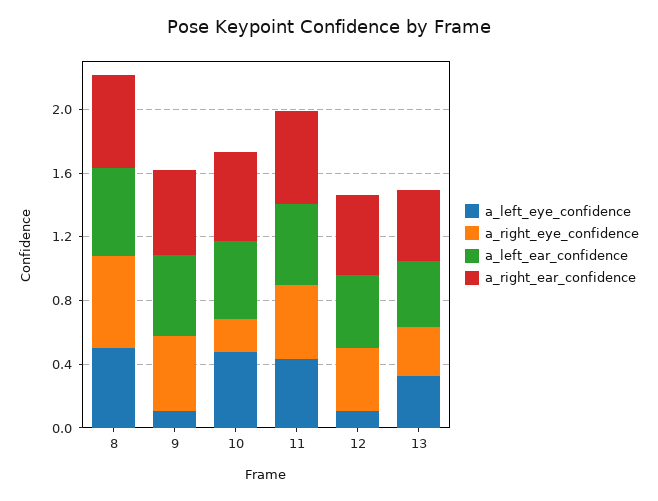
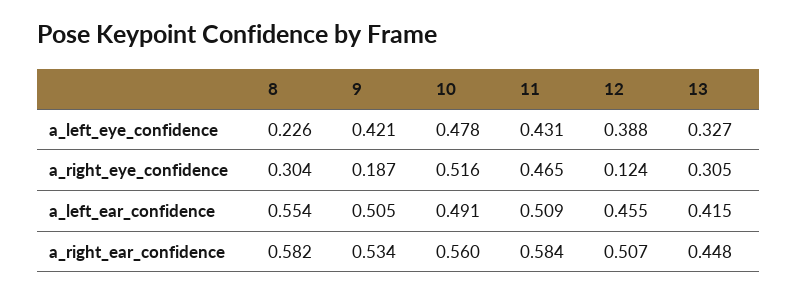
  {
    "a_left_eye_confidence": {
-     "8": 0.5,
+     "8": 0.226,
-     "9": 0.1,
+     "9": 0.421,
      "10": 0.478,
      "11": 0.431,
-     "12": 0.1,
+     "12": 0.388,
      "13": 0.327
    },
    "a_right_eye_confidence": {
-     "8": 0.6,
+     "8": 0.304,
-     "9": 0.5,
+     "9": 0.187,
-     "10": 0.2,
+     "10": 0.516,
      "11": 0.465,
-     "12": 0.4,
+     "12": 0.124,
      "13": 0.305
    },
    "a_left_ear_confidence": {
      "8": 0.554,
      "9": 0.505,
      "10": 0.491,
      "11": 0.509,
      "12": 0.455,
      "13": 0.415
    },
    "a_right_ear_confidence": {
      "8": 0.582,
      "9": 0.534,
      "10": 0.56,
      "11": 0.584,
      "12": 0.507,
      "13": 0.448
    }
  }

